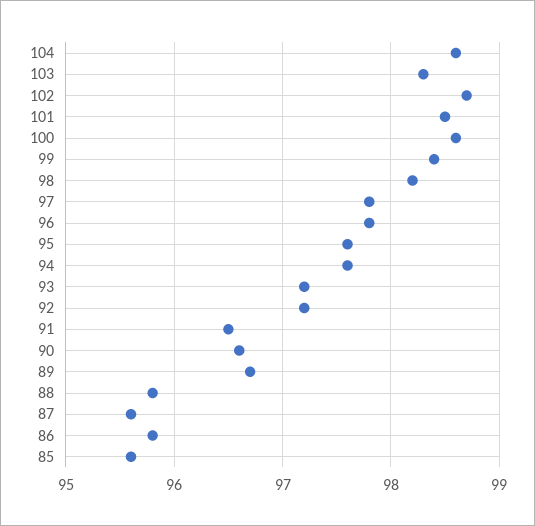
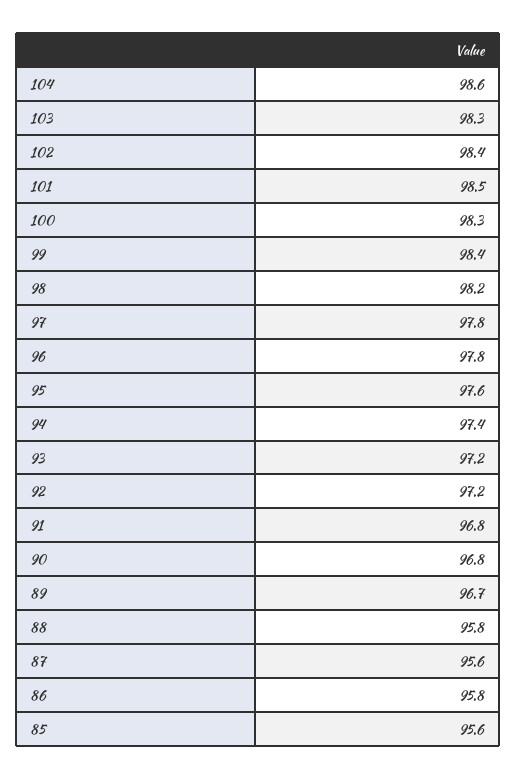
  {
    "104": 98.6,
    "103": 98.3,
-   "102": 98.7,
+   "102": 98.4,
    "101": 98.5,
-   "100": 98.6,
+   "100": 98.3,
    "99": 98.4,
    "98": 98.2,
    "97": 97.8,
    "96": 97.8,
    "95": 97.6,
-   "94": 97.6,
+   "94": 97.4,
    "93": 97.2,
    "92": 97.2,
-   "91": 96.5,
+   "91": 96.8,
-   "90": 96.6,
+   "90": 96.8,
    "89": 96.7,
    "88": 95.8,
    "87": 95.6,
    "86": 95.8,
    "85": 95.6
  }

